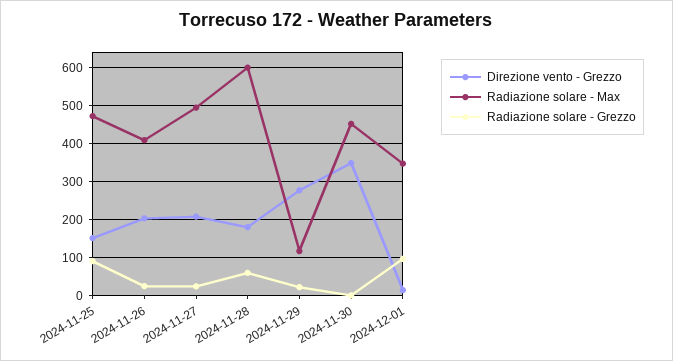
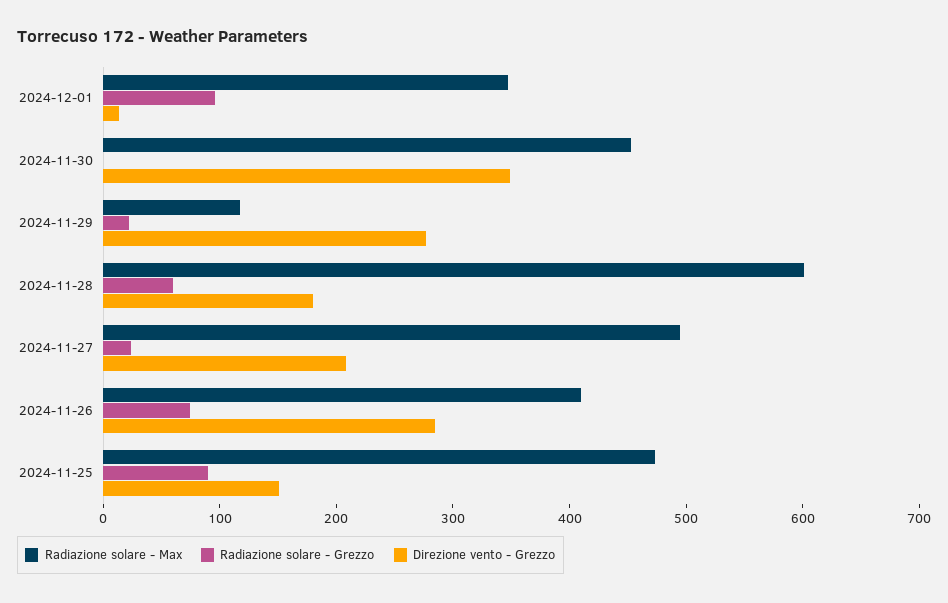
  {
    "Direzione vento - Grezzo": {
      "2024-11-25": 160,
-     "2024-11-26": 200,
+     "2024-11-26": 280,
      "2024-11-27": 200,
      "2024-11-28": 180,
      "2024-11-29": 280,
      "2024-11-30": 340,
      "2024-12-01": 20
    },
    "Radiazione solare - Max": {
      "2024-11-25": 480,
      "2024-11-26": 400,
      "2024-11-27": 500,
      "2024-11-28": 600,
      "2024-11-29": 120,
      "2024-11-30": 460,
      "2024-12-01": 340
    },
    "Radiazione solare - Grezzo": {
      "2024-11-25": 100,
-     "2024-11-26": 20,
+     "2024-11-26": 80,
      "2024-11-27": 20,
      "2024-11-28": 60,
      "2024-11-29": 20,
      "2024-11-30": 0,
      "2024-12-01": 100
    }
  }

